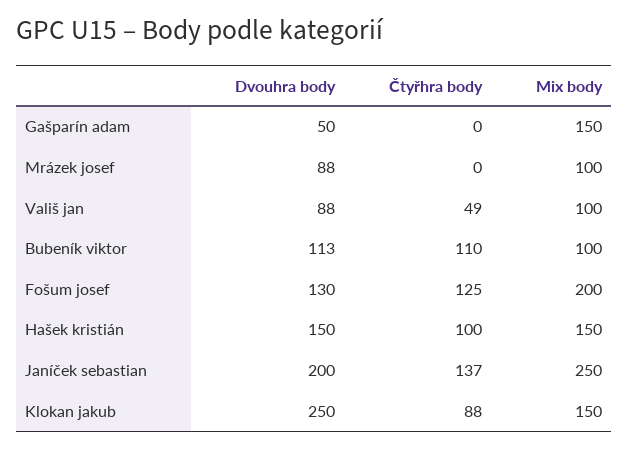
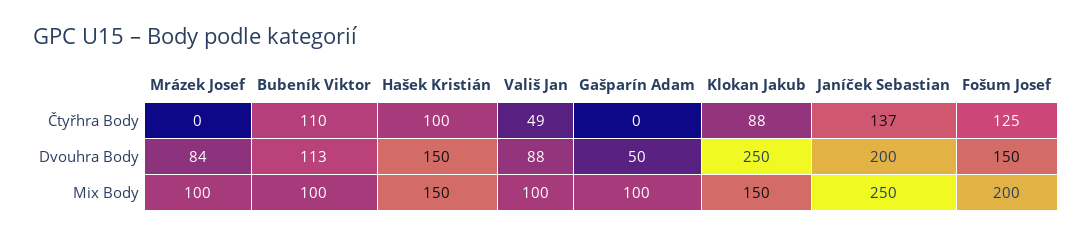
  {
    "Dvouhra body": {
      "Gašparín adam": 50,
-     "Mrázek josef": 88,
+     "Mrázek josef": 84,
      "Vališ jan": 88,
      "Bubeník viktor": 113,
-     "Fošum josef": 130,
+     "Fošum josef": 150,
      "Hašek kristián": 150,
      "Janíček sebastian": 200,
      "Klokan jakub": 250
    },
    "Čtyřhra body": {
      "Gašparín adam": 0,
      "Mrázek josef": 0,
      "Vališ jan": 49,
      "Bubeník viktor": 110,
      "Fošum josef": 125,
      "Hašek kristián": 100,
      "Janíček sebastian": 137,
      "Klokan jakub": 88
    },
    "Mix body": {
-     "Gašparín adam": 150,
+     "Gašparín adam": 100,
      "Mrázek josef": 100,
      "Vališ jan": 100,
      "Bubeník viktor": 100,
      "Fošum josef": 200,
      "Hašek kristián": 150,
      "Janíček sebastian": 250,
      "Klokan jakub": 150
    }
  }

